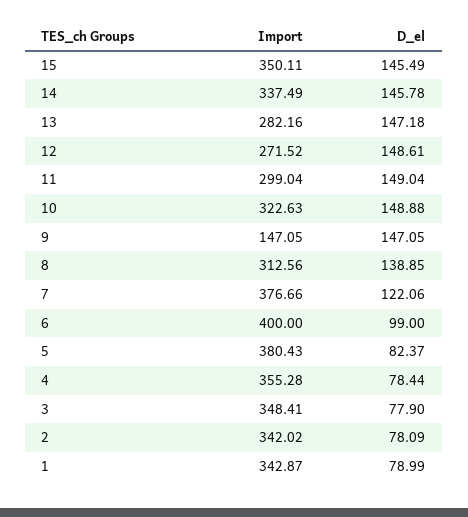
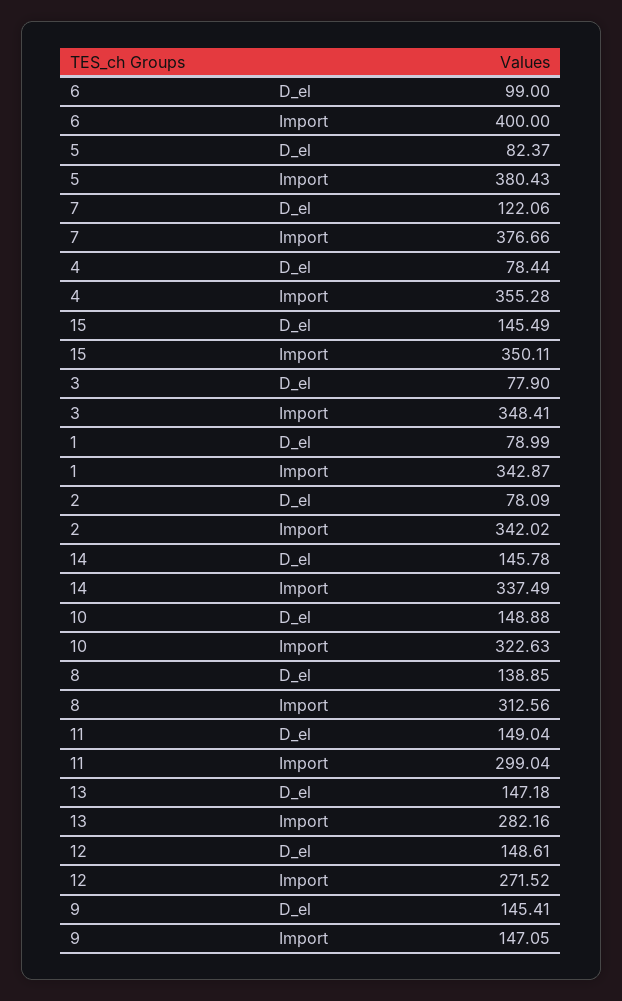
  {
    "Import": {
      "15": 350.11,
      "14": 337.49,
      "13": 282.16,
      "12": 271.52,
      "11": 299.04,
      "10": 322.63,
      "9": 147.05,
      "8": 312.56,
      "7": 376.66,
      "6": 400,
      "5": 380.43,
      "4": 355.28,
      "3": 348.41,
      "2": 342.02,
      "1": 342.87
    },
    "D_el": {
      "15": 145.49,
      "14": 145.78,
      "13": 147.18,
      "12": 148.61,
      "11": 149.04,
      "10": 148.88,
-     "9": 147.05,
+     "9": 145.41,
      "8": 138.85,
      "7": 122.06,
      "6": 99,
      "5": 82.37,
      "4": 78.44,
      "3": 77.9,
      "2": 78.09,
      "1": 78.99
    }
  }

